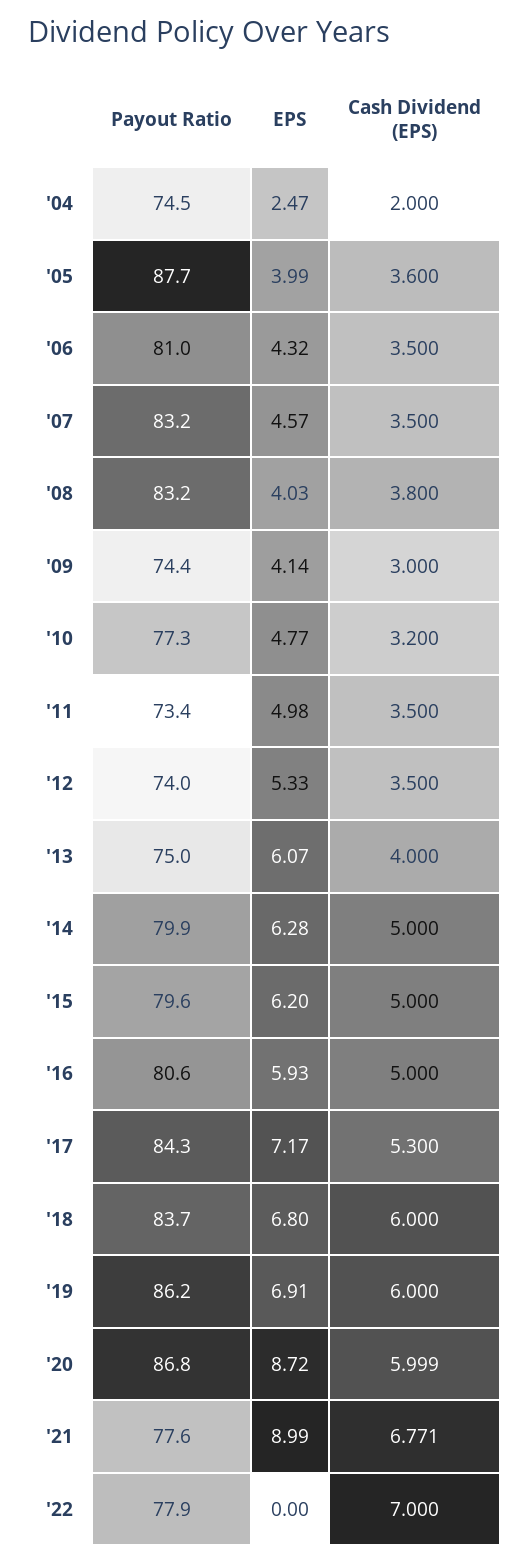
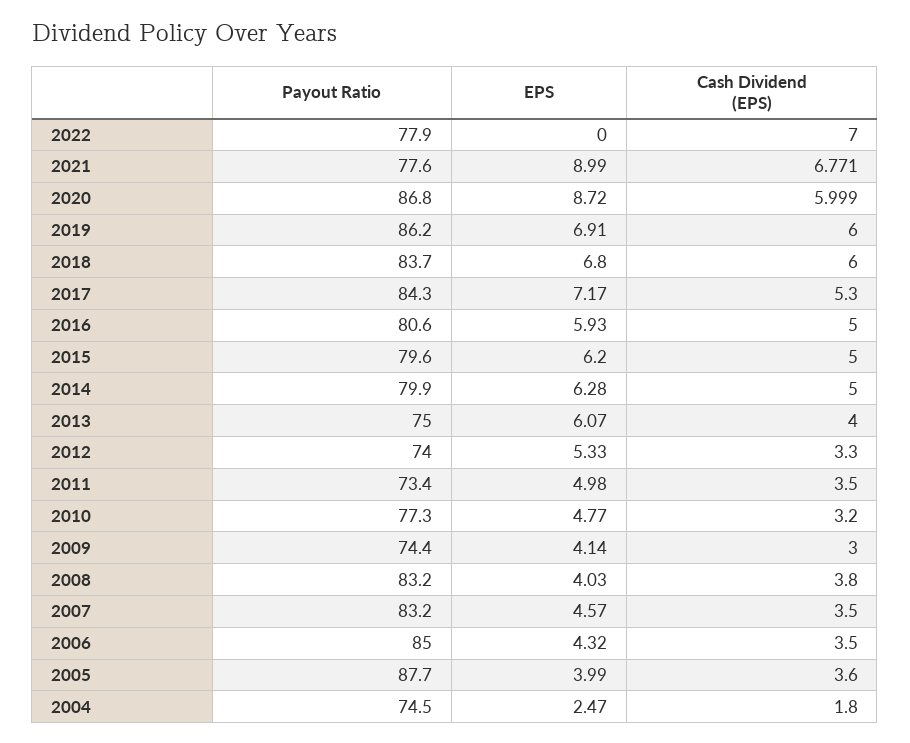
  {
    "Payout Ratio": {
      "'04": 74.5,
      "'05": 87.7,
-     "'06": 81,
+     "'06": 85,
      "'07": 83.2,
      "'08": 83.2,
      "'09": 74.4,
      "'10": 77.3,
      "'11": 73.4,
      "'12": 74,
      "'13": 75,
      "'14": 79.9,
      "'15": 79.6,
      "'16": 80.6,
      "'17": 84.3,
      "'18": 83.7,
      "'19": 86.2,
      "'20": 86.8,
      "'21": 77.6,
      "'22": 77.9
    },
    "EPS": {
      "'04": 2.47,
      "'05": 3.99,
      "'06": 4.32,
      "'07": 4.57,
      "'08": 4.03,
      "'09": 4.14,
      "'10": 4.77,
      "'11": 4.98,
      "'12": 5.33,
      "'13": 6.07,
      "'14": 6.28,
      "'15": 6.2,
      "'16": 5.93,
      "'17": 7.17,
      "'18": 6.8,
      "'19": 6.91,
      "'20": 8.72,
      "'21": 8.99,
      "'22": 0
    },
    "Cash Dividend (EPS)": {
-     "'04": 2,
+     "'04": 1.8,
      "'05": 3.6,
      "'06": 3.5,
      "'07": 3.5,
      "'08": 3.8,
      "'09": 3,
      "'10": 3.2,
      "'11": 3.5,
-     "'12": 3.5,
+     "'12": 3.3,
      "'13": 4,
      "'14": 5,
      "'15": 5,
      "'16": 5,
      "'17": 5.3,
      "'18": 6,
      "'19": 6,
      "'20": 5.999,
      "'21": 6.771,
      "'22": 7
    }
  }

